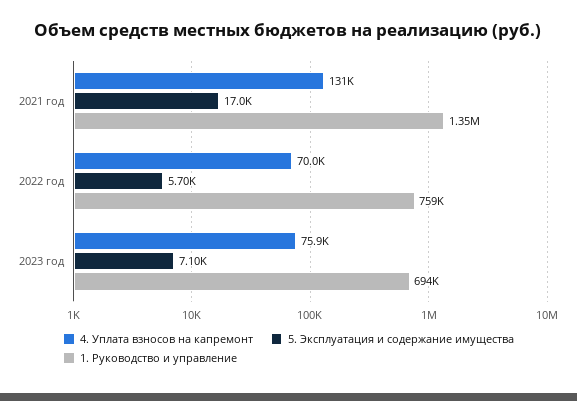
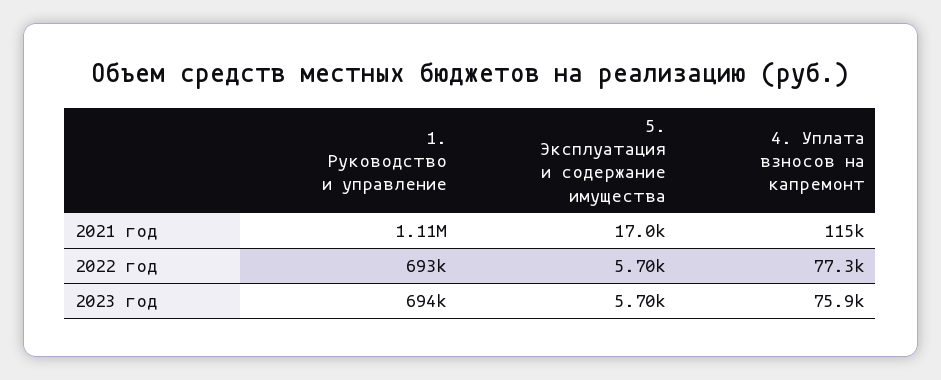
  {
    "4. Уплата взносов на капремонт": {
-     "2021 год": 131000,
+     "2021 год": 115000,
-     "2022 год": 70000,
+     "2022 год": 77300,
      "2023 год": 75900
    },
    "5. Эксплуатация и содержание имущества": {
      "2021 год": 17000,
      "2022 год": 5700,
-     "2023 год": 7100
+     "2023 год": 5700
    },
    "1. Руководство и управление": {
-     "2021 год": 1350000,
+     "2021 год": 1110000,
-     "2022 год": 759000,
+     "2022 год": 693000,
      "2023 год": 694000
    }
  }

